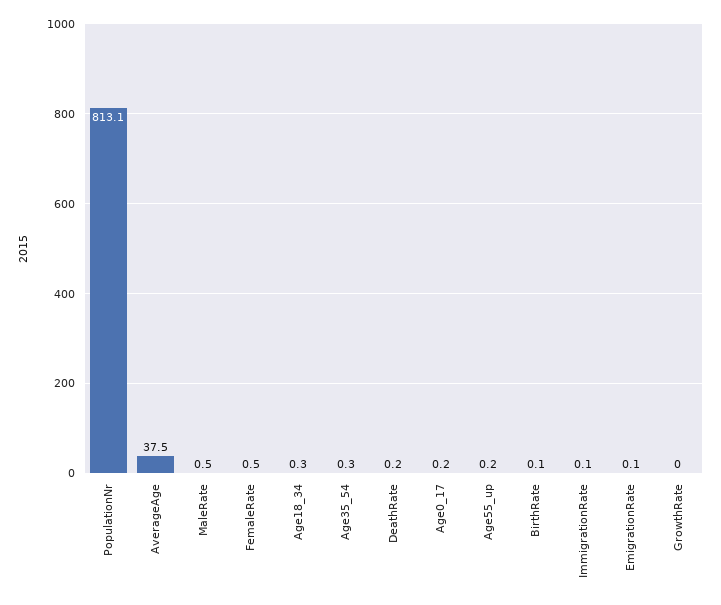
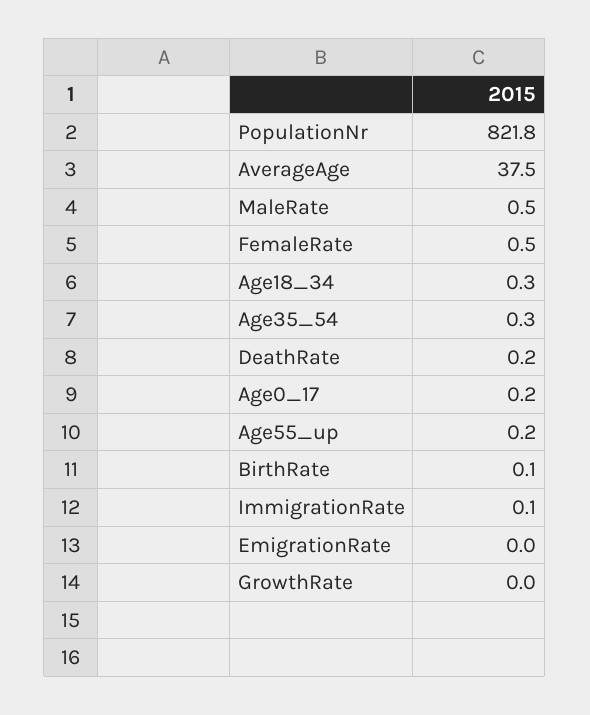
  {
-   "PopulationNr": 813.1,
+   "PopulationNr": 821.8,
    "AverageAge": 37.5,
    "MaleRate": 0.5,
    "FemaleRate": 0.5,
    "Age18_34": 0.3,
    "Age35_54": 0.3,
    "DeathRate": 0.2,
    "Age0_17": 0.2,
    "Age55_up": 0.2,
    "BirthRate": 0.1,
    "ImmigrationRate": 0.1,
-   "EmigrationRate": 0.1,
+   "EmigrationRate": 0,
    "GrowthRate": 0
  }

